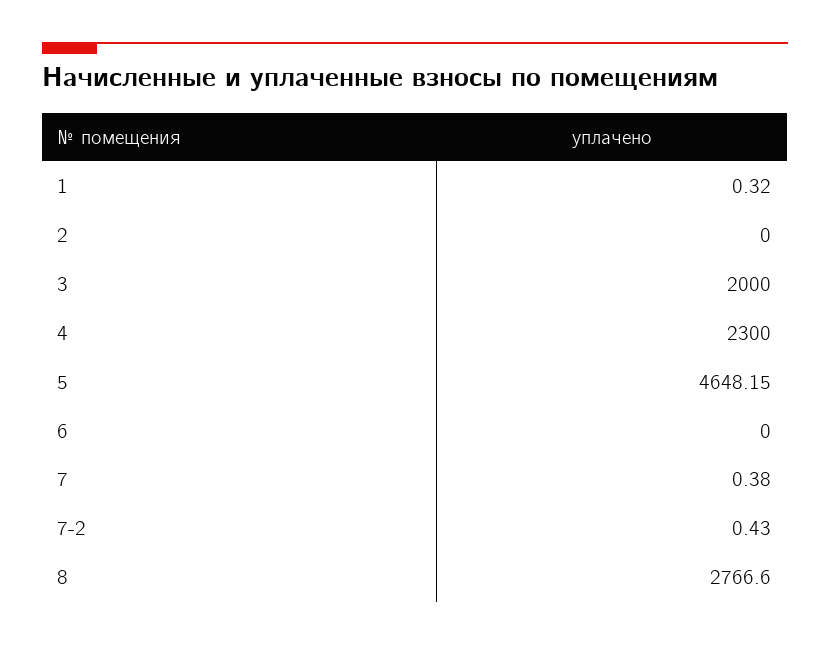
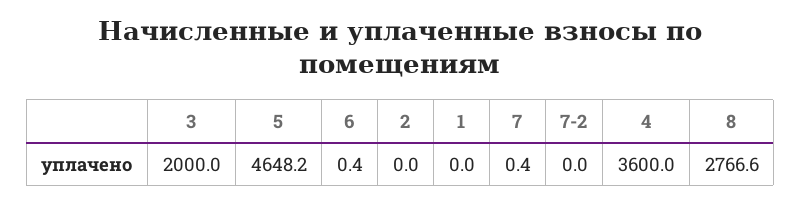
  {
-   "1": 0.32,
+   "1": 0,
    "2": 0,
    "3": 2000,
-   "4": 2300,
+   "4": 3600,
    "5": 4648.15,
-   "6": 0,
+   "6": 0.4,
    "7": 0.38,
-   "7-2": 0.43,
+   "7-2": 0,
    "8": 2766.6
  }

